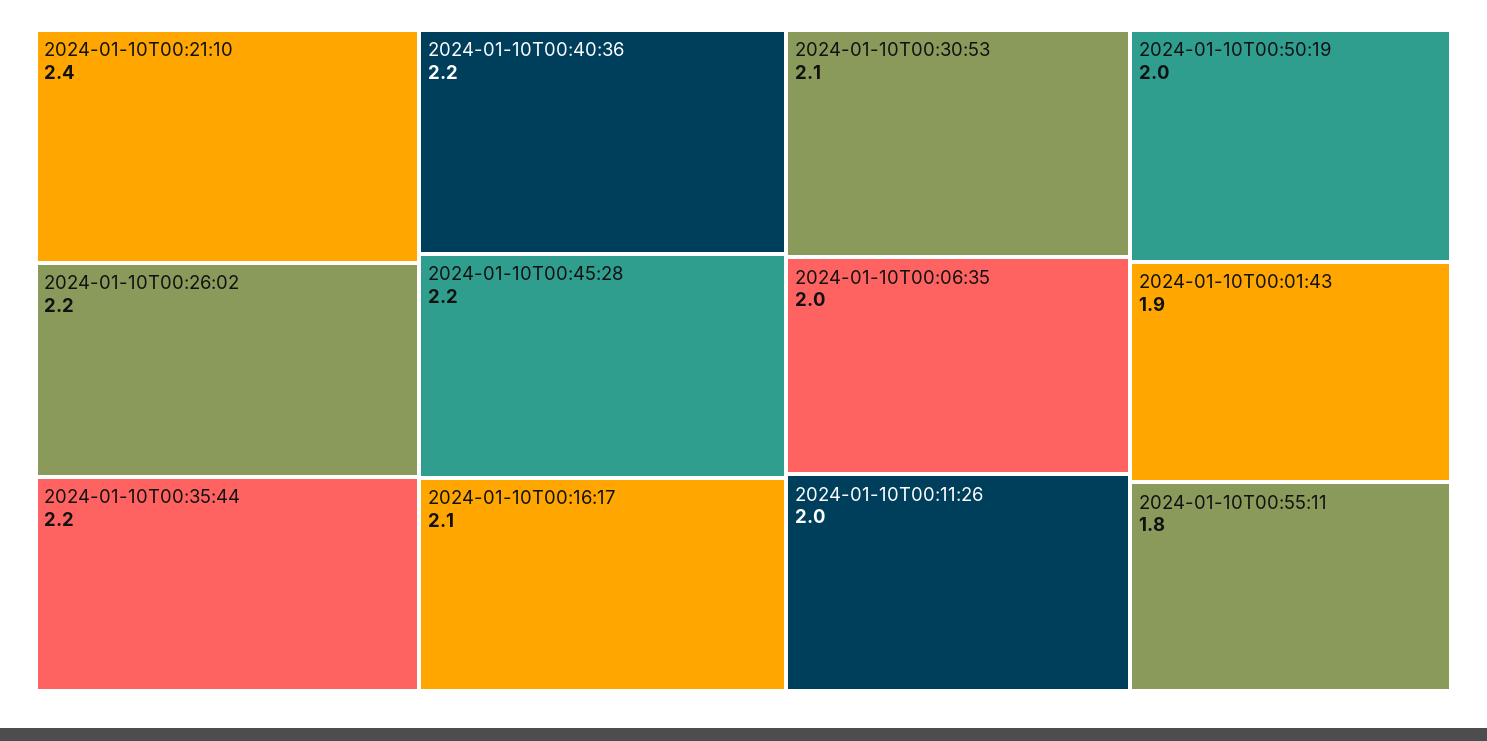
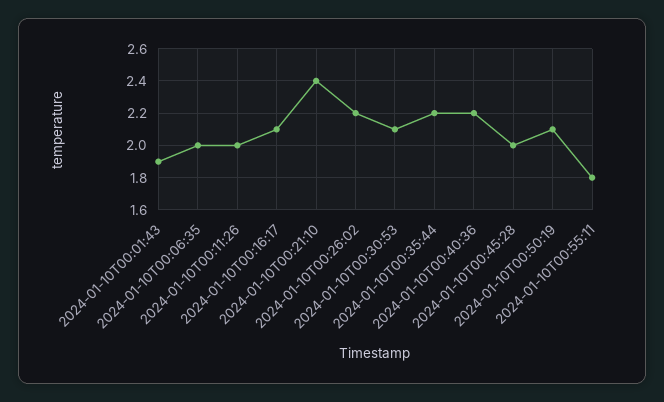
  {
    "2024-01-10T00:21:10": 2.4,
    "2024-01-10T00:26:02": 2.2,
    "2024-01-10T00:35:44": 2.2,
    "2024-01-10T00:40:36": 2.2,
-   "2024-01-10T00:45:28": 2.2,
+   "2024-01-10T00:45:28": 2,
    "2024-01-10T00:16:17": 2.1,
    "2024-01-10T00:30:53": 2.1,
    "2024-01-10T00:06:35": 2,
    "2024-01-10T00:11:26": 2,
-   "2024-01-10T00:50:19": 2,
+   "2024-01-10T00:50:19": 2.1,
    "2024-01-10T00:01:43": 1.9,
    "2024-01-10T00:55:11": 1.8
  }

